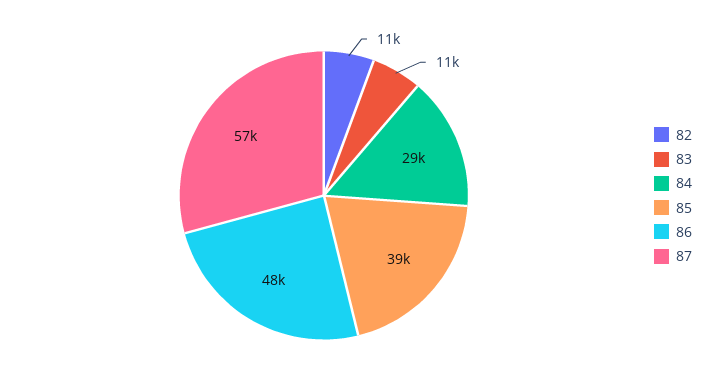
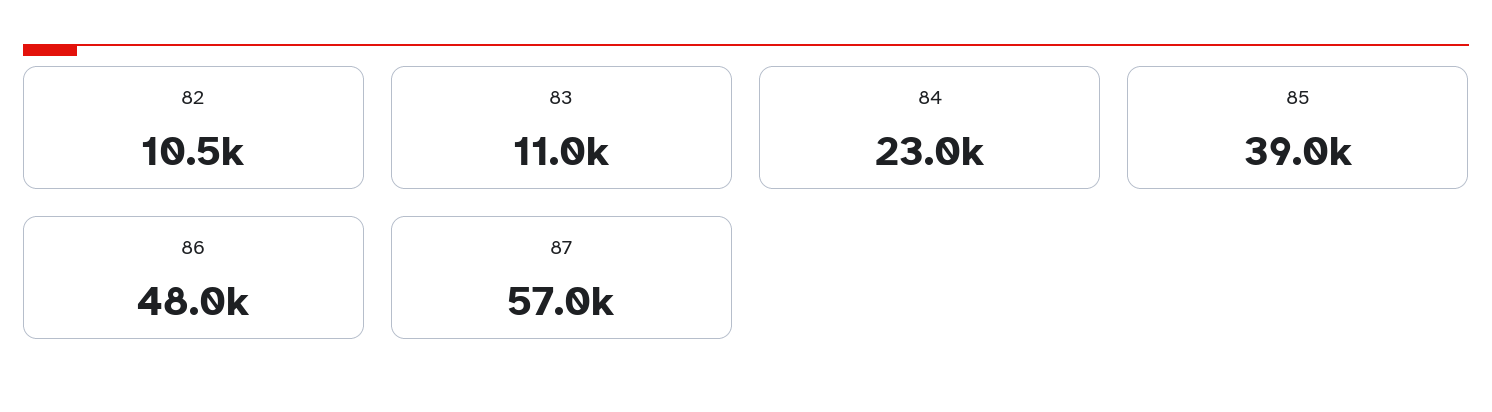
  {
    "82": 10500,
    "83": 11000,
-   "84": 29000,
+   "84": 23000,
    "85": 39000,
    "86": 48000,
    "87": 57000
  }

